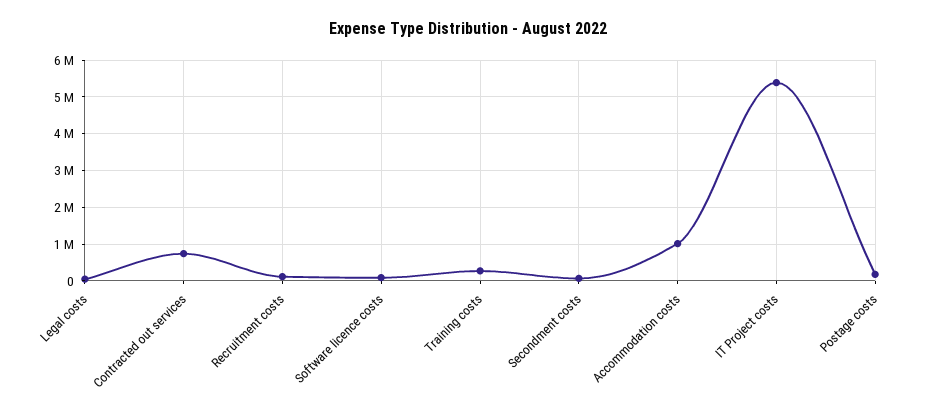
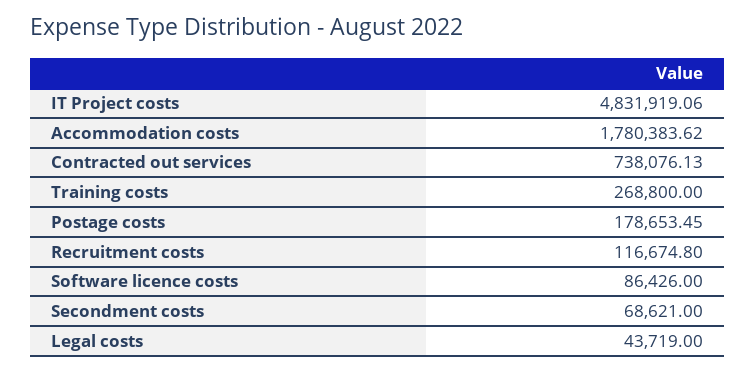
  {
    "Legal costs": 43719,
    "Contracted out services": 738076.13,
    "Recruitment costs": 116674.8,
    "Software licence costs": 86426,
    "Training costs": 268800,
    "Secondment costs": 68621,
-   "Accommodation costs": 1000000,
+   "Accommodation costs": 1780383.62,
-   "IT Project costs": 5400000,
+   "IT Project costs": 4831919.06,
    "Postage costs": 178653.45
  }

